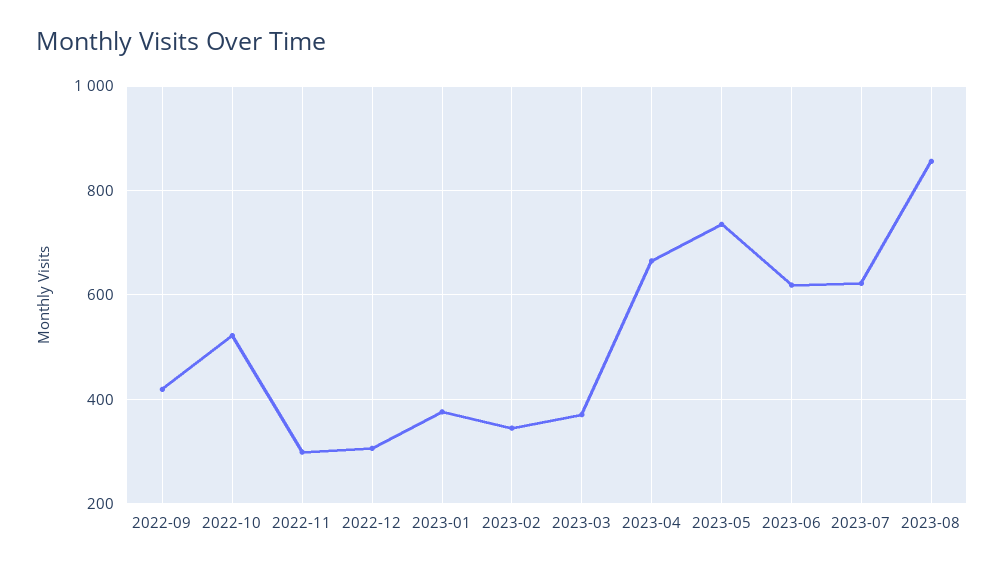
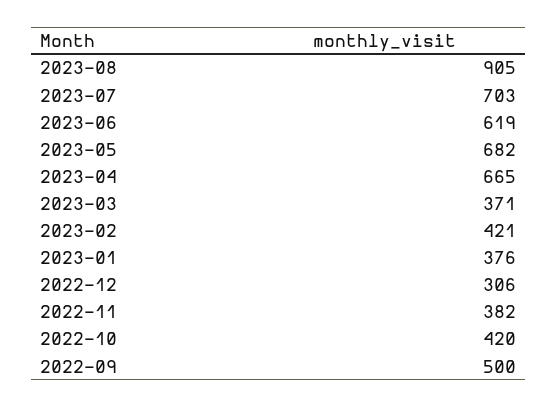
  {
-   "2022-09": 420,
+   "2022-09": 500,
-   "2022-10": 520,
+   "2022-10": 420,
-   "2022-11": 300,
+   "2022-11": 382,
    "2022-12": 306,
    "2023-01": 376,
-   "2023-02": 340,
+   "2023-02": 421,
    "2023-03": 371,
    "2023-04": 665,
-   "2023-05": 740,
+   "2023-05": 682,
    "2023-06": 619,
-   "2023-07": 620,
+   "2023-07": 703,
-   "2023-08": 860
+   "2023-08": 905
  }

